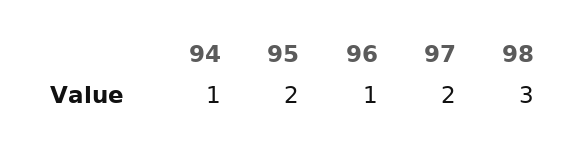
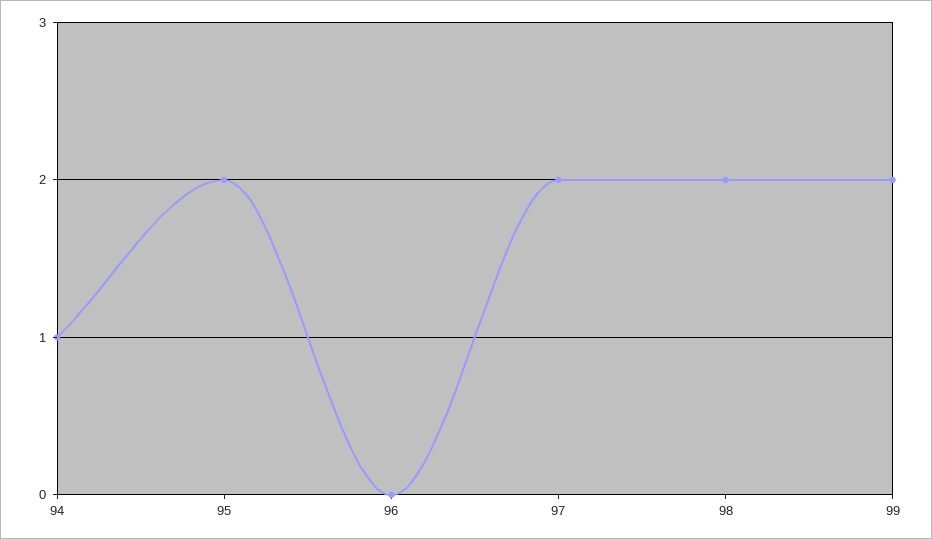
  {
    "94": 1,
    "95": 2,
-   "96": 1,
+   "96": 0,
    "97": 2,
-   "98": 3
+   "98": 2,
+   "99": 2
  }

